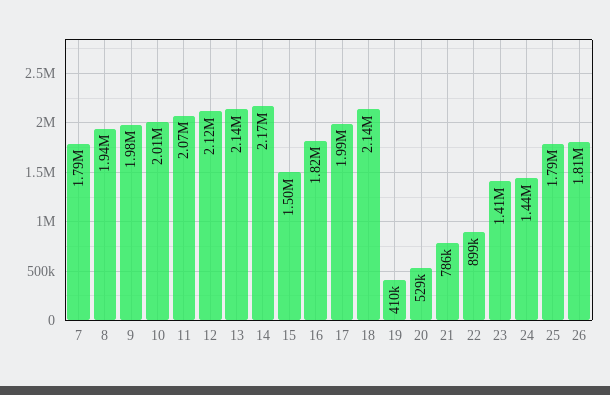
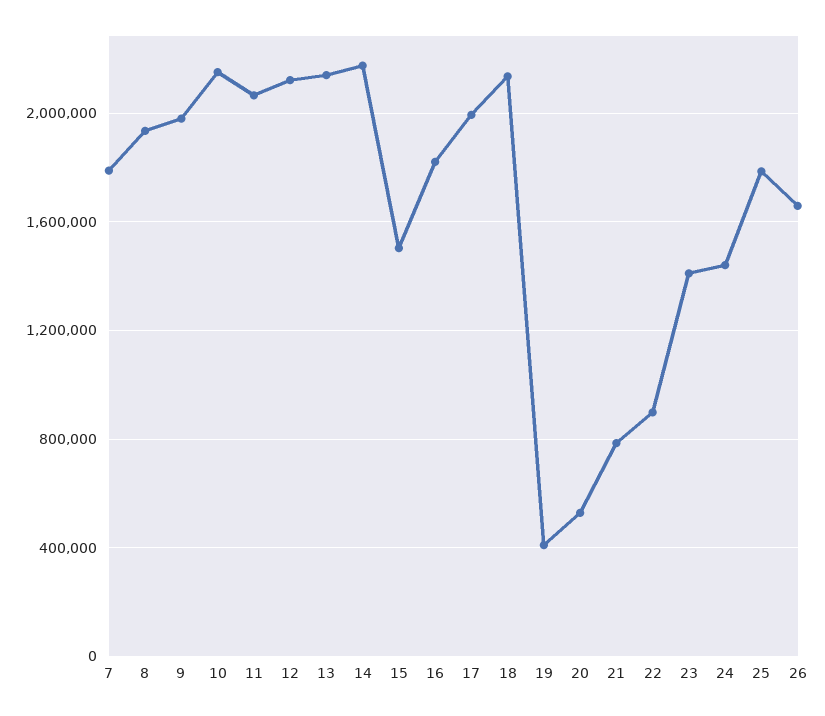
  {
    "7": 1790000,
    "8": 1940000,
    "9": 1980000,
-   "10": 2010000,
+   "10": 2150000,
    "11": 2070000,
    "12": 2120000,
    "13": 2140000,
    "14": 2170000,
    "15": 1500000,
    "16": 1820000,
    "17": 1990000,
    "18": 2140000,
    "19": 410000,
    "20": 529000,
    "21": 786000,
    "22": 899000,
    "23": 1410000,
    "24": 1440000,
    "25": 1790000,
-   "26": 1810000
+   "26": 1650000
  }

